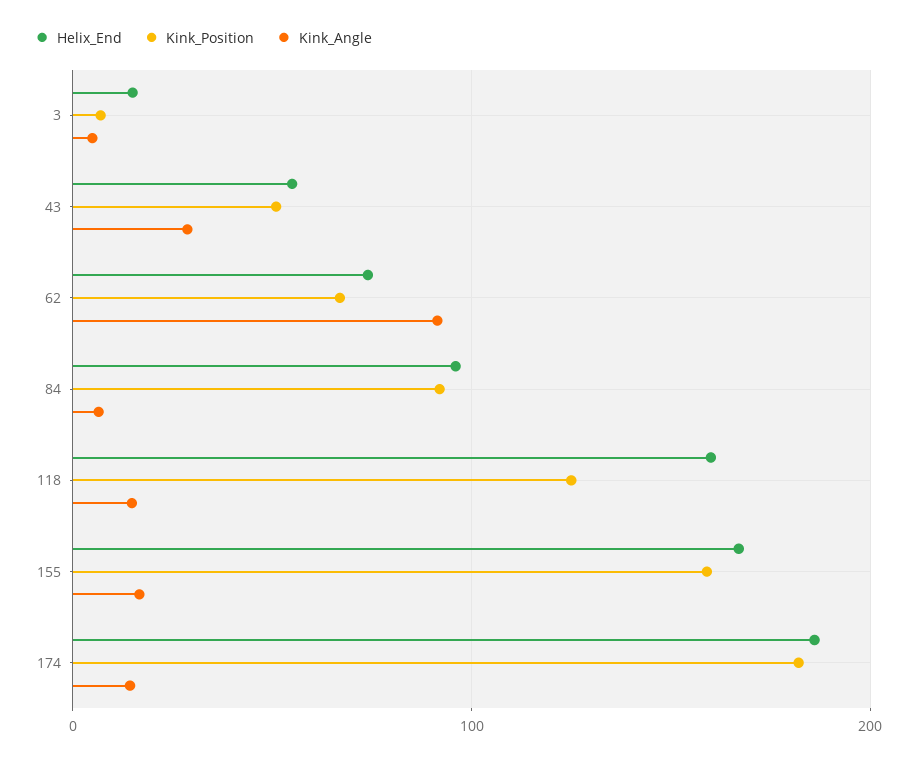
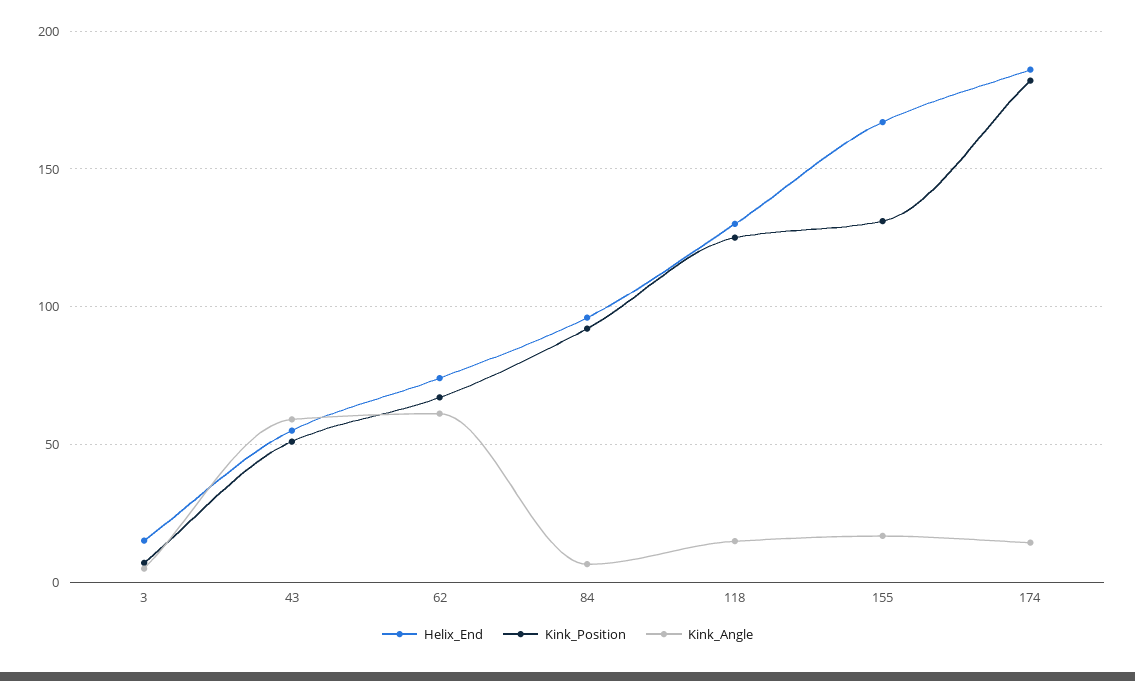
  {
    "Helix_End": {
      "3": 15,
      "43": 55,
      "62": 75,
      "84": 95,
-     "118": 160,
+     "118": 130,
      "155": 165,
      "174": 185
    },
    "Kink_Position": {
      "3": 5,
      "43": 50,
      "62": 65,
      "84": 90,
      "118": 125,
-     "155": 160,
+     "155": 130,
      "174": 180
    },
    "Kink_Angle": {
      "3": 5,
-     "43": 30,
+     "43": 60,
-     "62": 90,
+     "62": 60,
      "84": 5,
      "118": 15,
      "155": 15,
      "174": 15
    }
  }

